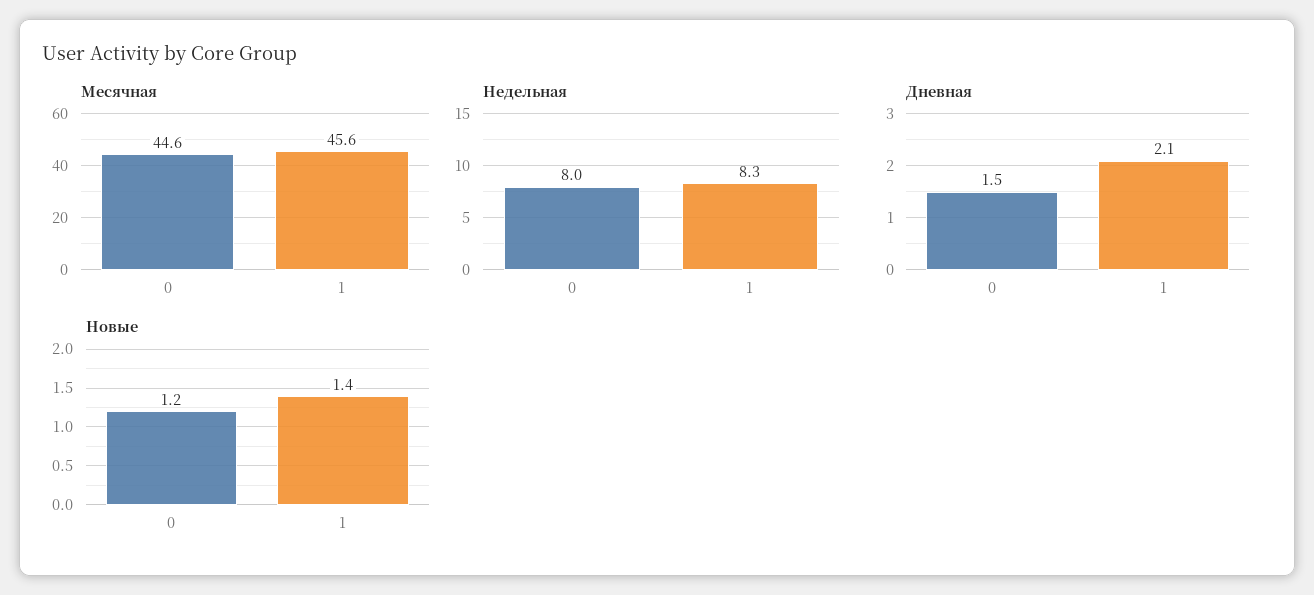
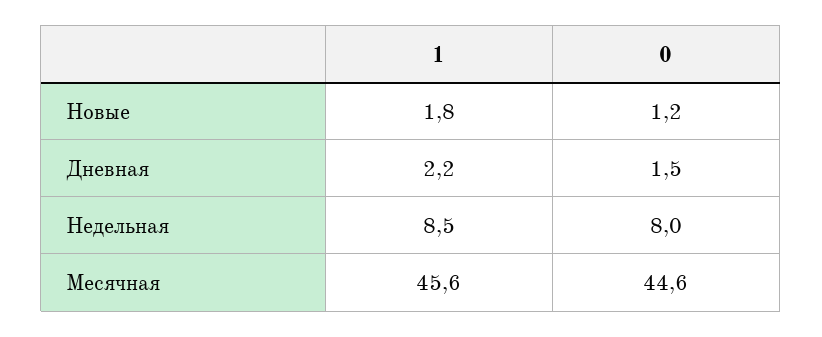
  {
    "Месячная": {
      "0": 44.6,
      "1": 45.6
    },
    "Недельная": {
      "0": 8,
-     "1": 8.3
+     "1": 8.5
    },
    "Дневная": {
      "0": 1.5,
-     "1": 2.1
+     "1": 2.2
    },
    "Новые": {
      "0": 1.2,
-     "1": 1.4
+     "1": 1.8
    }
  }

